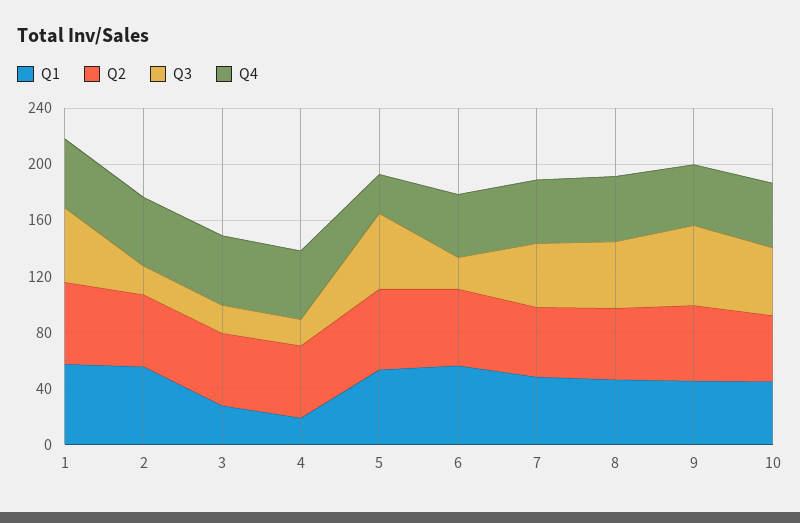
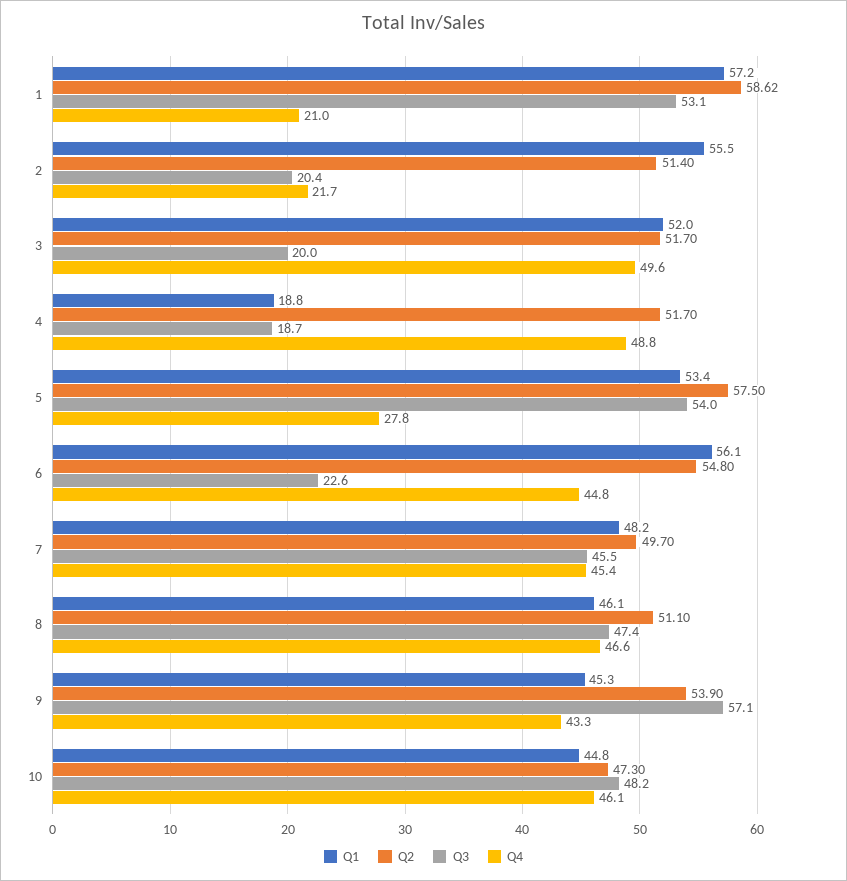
  {
    "Q1": {
      "1": 57.2,
      "2": 55.5,
-     "3": 30,
+     "3": 52,
      "4": 18.8,
      "5": 53.4,
      "6": 56.1,
      "7": 48.2,
      "8": 46.1,
      "9": 45.3,
      "10": 44.8
    },
    "Q2": {
      "1": 58.62,
      "2": 51.4,
      "3": 51.7,
      "4": 51.7,
      "5": 57.5,
      "6": 54.8,
      "7": 49.7,
      "8": 51.1,
      "9": 53.9,
      "10": 47.3
    },
    "Q3": {
      "1": 53.1,
      "2": 20.4,
      "3": 20,
      "4": 18.7,
      "5": 54,
      "6": 22.6,
      "7": 45.5,
      "8": 47.4,
      "9": 57.1,
      "10": 48.2
    },
    "Q4": {
-     "1": 50,
+     "1": 21,
-     "2": 50,
+     "2": 21.7,
      "3": 49.6,
      "4": 48.8,
      "5": 27.8,
      "6": 44.8,
      "7": 45.4,
      "8": 46.6,
      "9": 43.3,
      "10": 46.1
    }
  }

